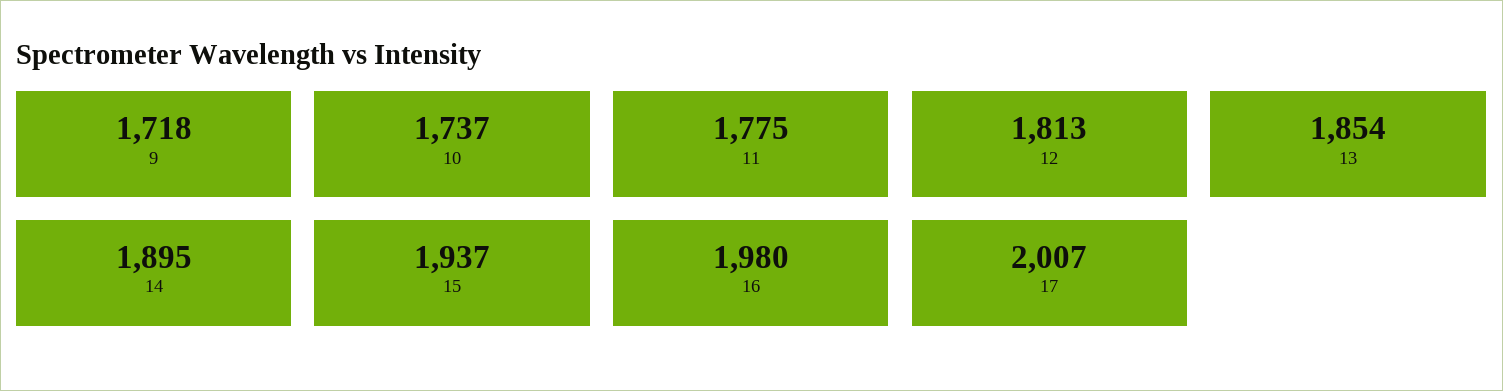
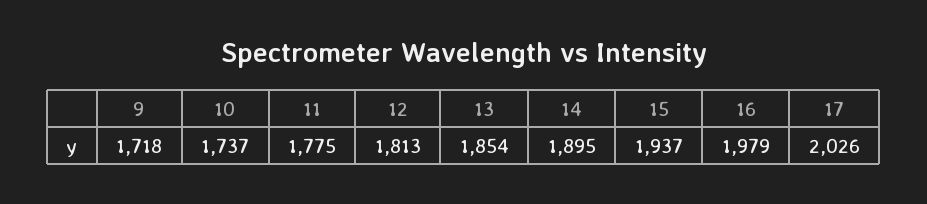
  {
    "9": 1718,
    "10": 1737,
    "11": 1775,
    "12": 1813,
    "13": 1854,
    "14": 1895,
    "15": 1937,
-   "16": 1980,
+   "16": 1979,
-   "17": 2007
+   "17": 2026
  }

